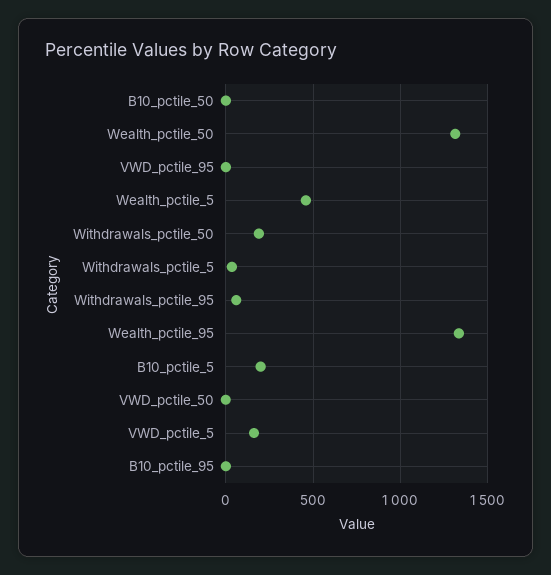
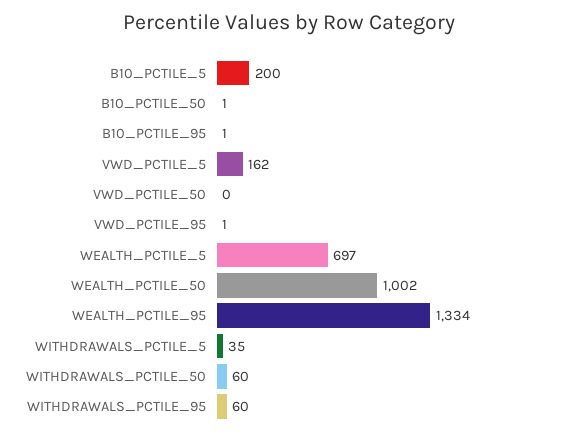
  {
    "B10_pctile_50": 1,
-   "Wealth_pctile_50": 1300,
+   "Wealth_pctile_50": 1002,
    "VWD_pctile_95": 1,
-   "Wealth_pctile_5": 450,
+   "Wealth_pctile_5": 697,
-   "Withdrawals_pctile_50": 200,
+   "Withdrawals_pctile_50": 60,
    "Withdrawals_pctile_5": 35,
    "Withdrawals_pctile_95": 60,
    "Wealth_pctile_95": 1334,
    "B10_pctile_5": 200,
    "VWD_pctile_50": 0,
    "VWD_pctile_5": 162,
    "B10_pctile_95": 1
  }

